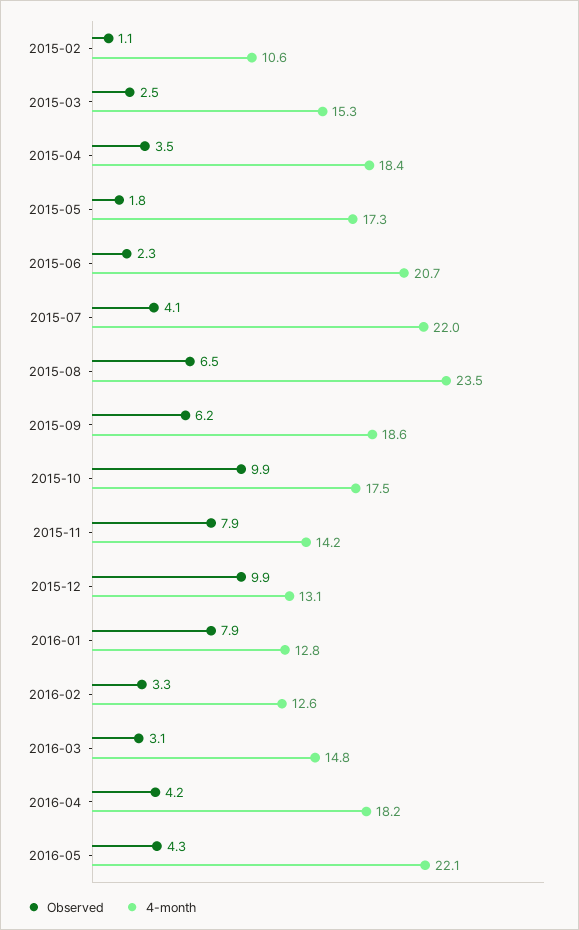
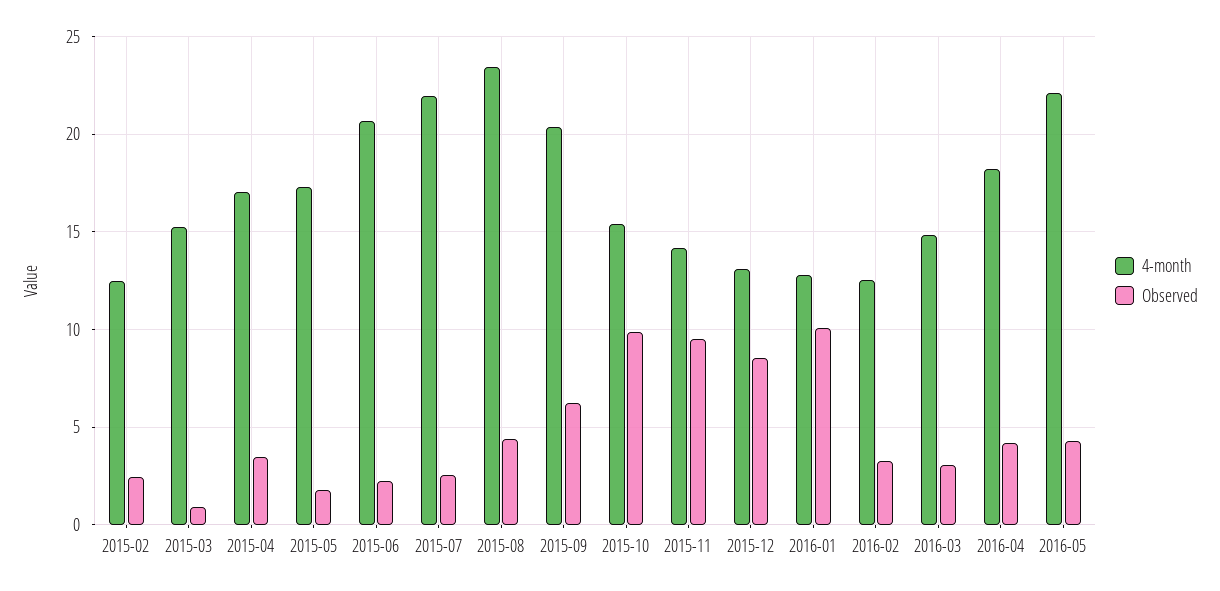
  {
    "Observed": {
-     "2015-02": 1.1,
+     "2015-02": 2.5,
-     "2015-03": 2.5,
+     "2015-03": 1,
      "2015-04": 3.5,
      "2015-05": 1.8,
      "2015-06": 2.3,
-     "2015-07": 4.1,
+     "2015-07": 2.5,
-     "2015-08": 6.5,
+     "2015-08": 4.5,
      "2015-09": 6.2,
      "2015-10": 9.9,
-     "2015-11": 7.9,
+     "2015-11": 9.5,
-     "2015-12": 9.9,
+     "2015-12": 8.5,
-     "2016-01": 7.9,
+     "2016-01": 10,
      "2016-02": 3.3,
      "2016-03": 3.1,
      "2016-04": 4.2,
      "2016-05": 4.3
    },
    "4-month": {
-     "2015-02": 10.6,
+     "2015-02": 12.5,
      "2015-03": 15.3,
-     "2015-04": 18.4,
+     "2015-04": 17,
      "2015-05": 17.3,
      "2015-06": 20.7,
      "2015-07": 22,
      "2015-08": 23.5,
-     "2015-09": 18.6,
+     "2015-09": 20.5,
-     "2015-10": 17.5,
+     "2015-10": 15.5,
      "2015-11": 14.2,
      "2015-12": 13.1,
      "2016-01": 12.8,
      "2016-02": 12.6,
      "2016-03": 14.8,
      "2016-04": 18.2,
      "2016-05": 22.1
    }
  }

